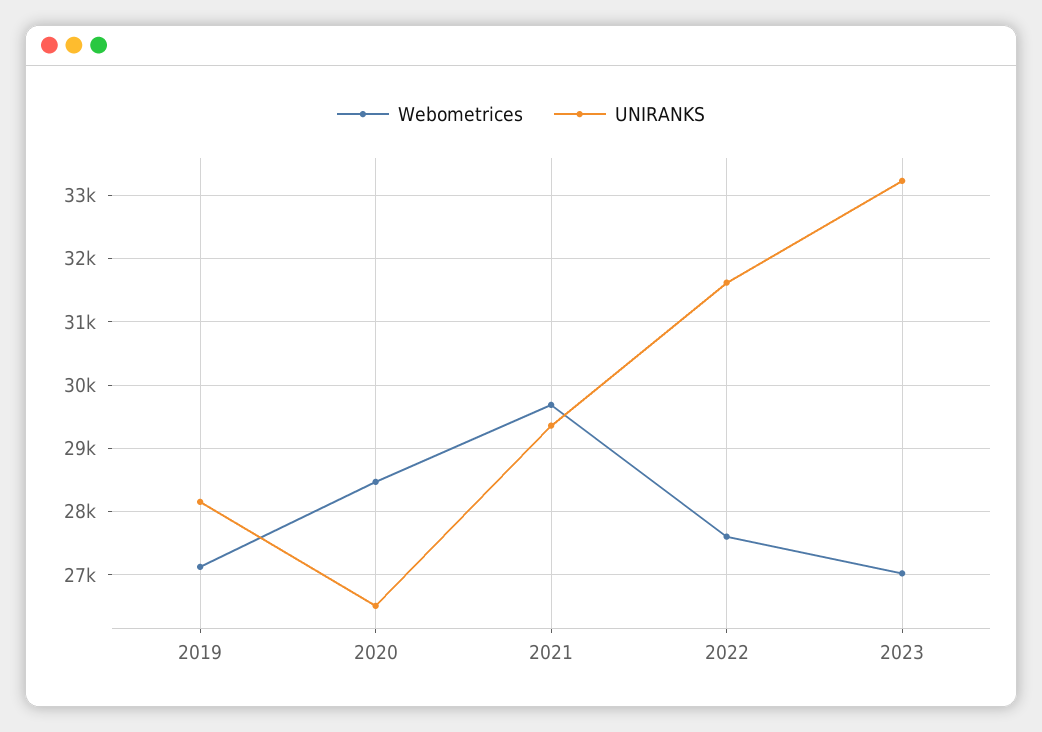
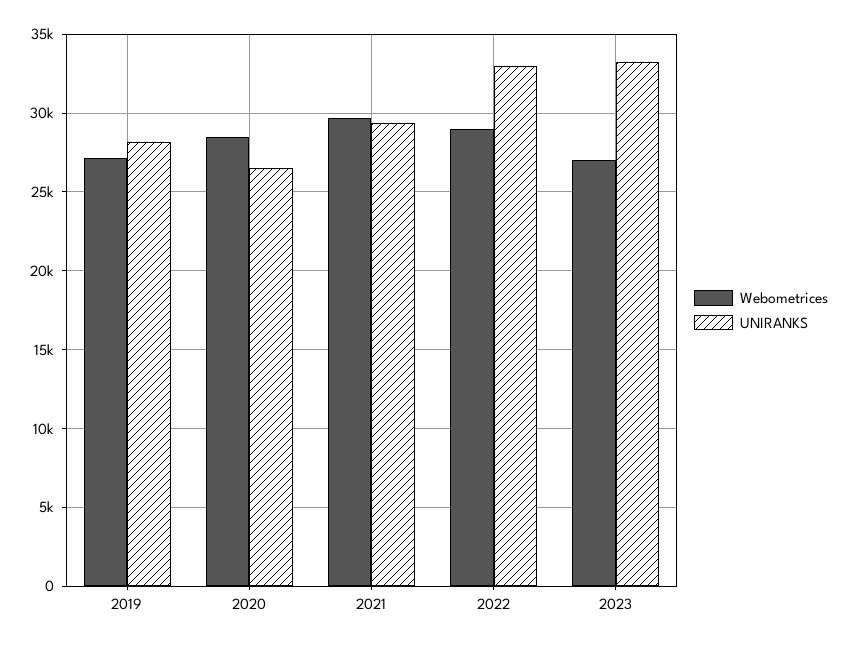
  {
    "Webometrices": {
      "2019": 27100,
      "2020": 28500,
      "2021": 29700,
-     "2022": 27600,
+     "2022": 29000,
      "2023": 27000
    },
    "UNIRANKS": {
      "2019": 28200,
      "2020": 26500,
      "2021": 29400,
-     "2022": 31600,
+     "2022": 33000,
      "2023": 33200
    }
  }

